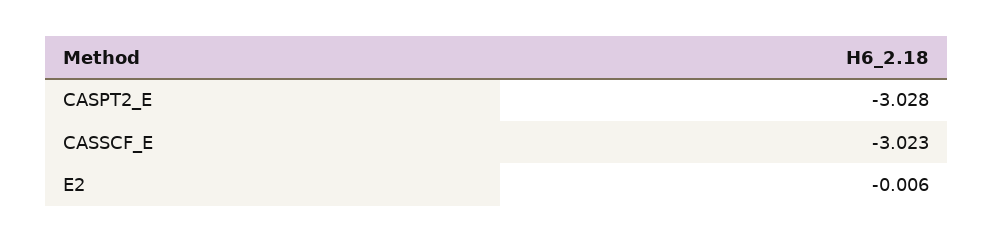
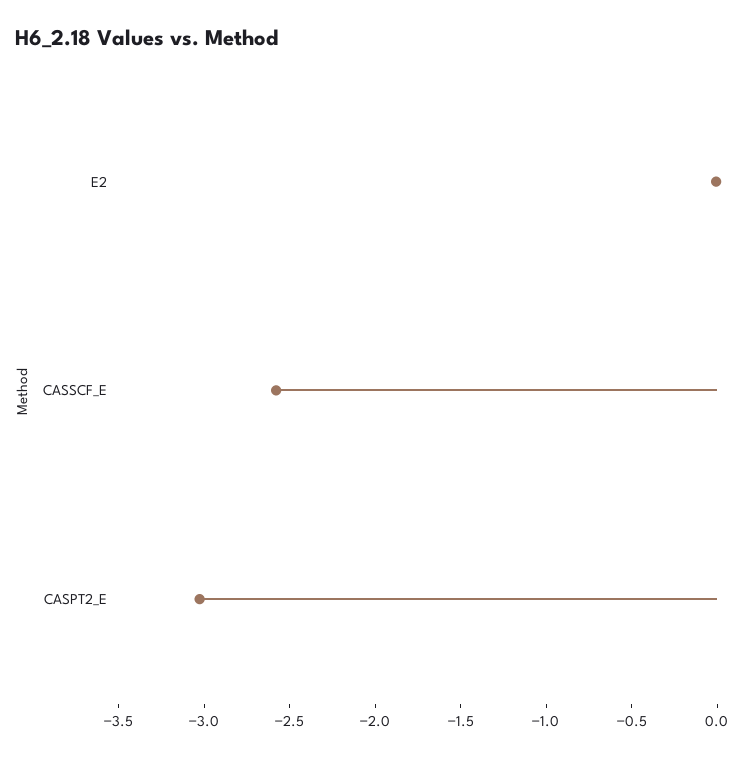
  {
    "CASPT2_E": -3.028,
-   "CASSCF_E": -3.023,
+   "CASSCF_E": -2.6,
    "E2": -0.006
  }

